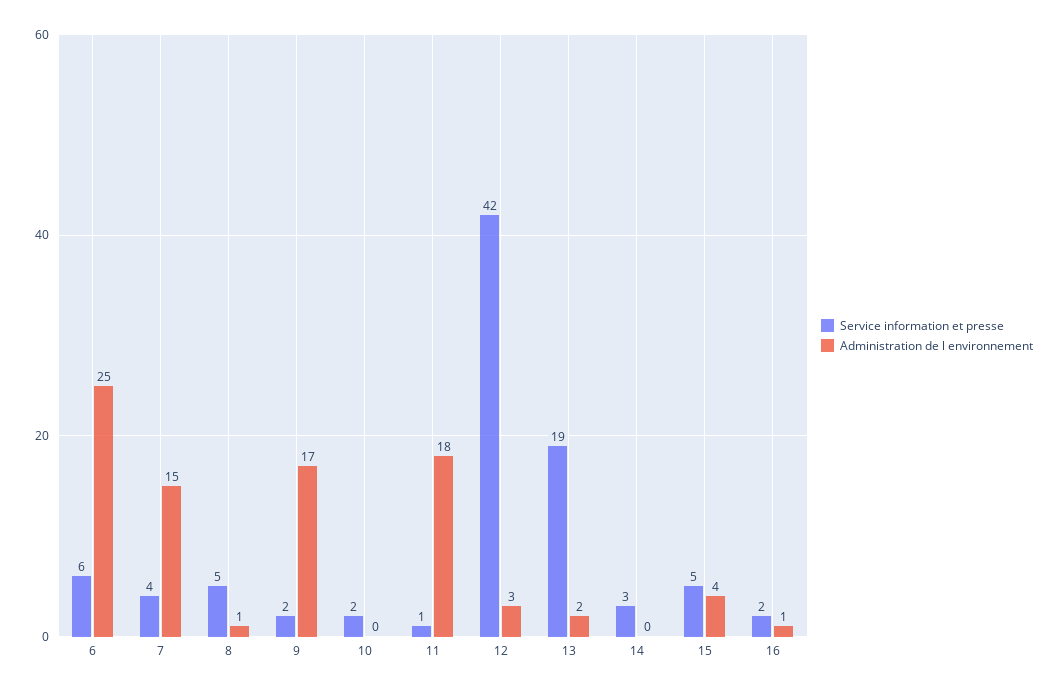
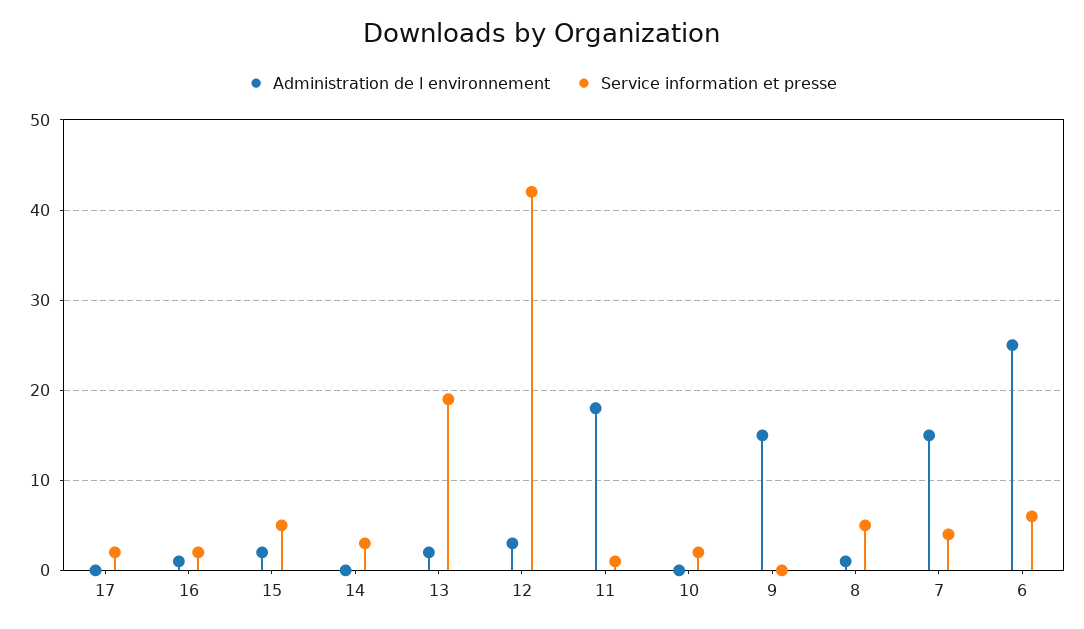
  {
    "Service information et presse": {
      "6": 6,
      "7": 4,
      "8": 5,
-     "9": 2,
+     "9": 0,
      "10": 2,
      "11": 1,
      "12": 42,
      "13": 19,
      "14": 3,
      "15": 5,
-     "16": 2
+     "16": 2,
+     "17": 2
    },
    "Administration de l environnement": {
      "6": 25,
      "7": 15,
      "8": 1,
-     "9": 17,
+     "9": 15,
      "10": 0,
      "11": 18,
      "12": 3,
      "13": 2,
      "14": 0,
-     "15": 4,
+     "15": 2,
-     "16": 1
+     "16": 1,
+     "17": 0
    }
  }

